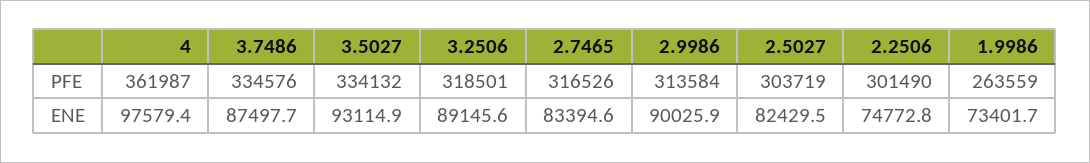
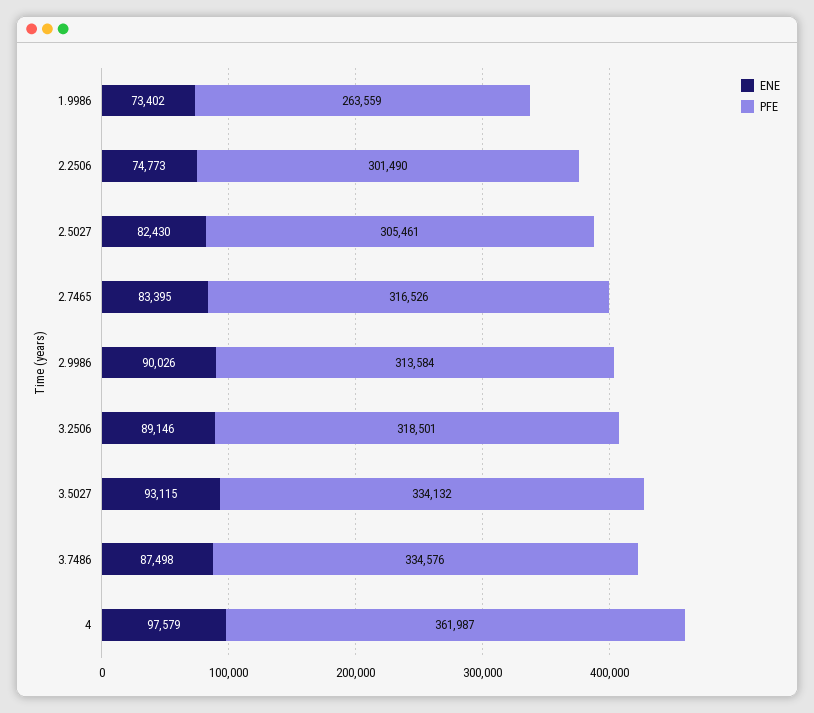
  {
    "PFE": {
      "4": 361987,
      "3.7486": 334576,
      "3.5027": 334132,
      "3.2506": 318501,
      "2.7465": 316526,
      "2.9986": 313584,
-     "2.5027": 303719,
+     "2.5027": 305461,
      "2.2506": 301490,
      "1.9986": 263559
    },
    "ENE": {
      "4": 97579.4,
      "3.7486": 87497.7,
      "3.5027": 93114.9,
      "3.2506": 89145.6,
      "2.7465": 83394.6,
      "2.9986": 90025.9,
      "2.5027": 82429.5,
      "2.2506": 74772.8,
      "1.9986": 73401.7
    }
  }

